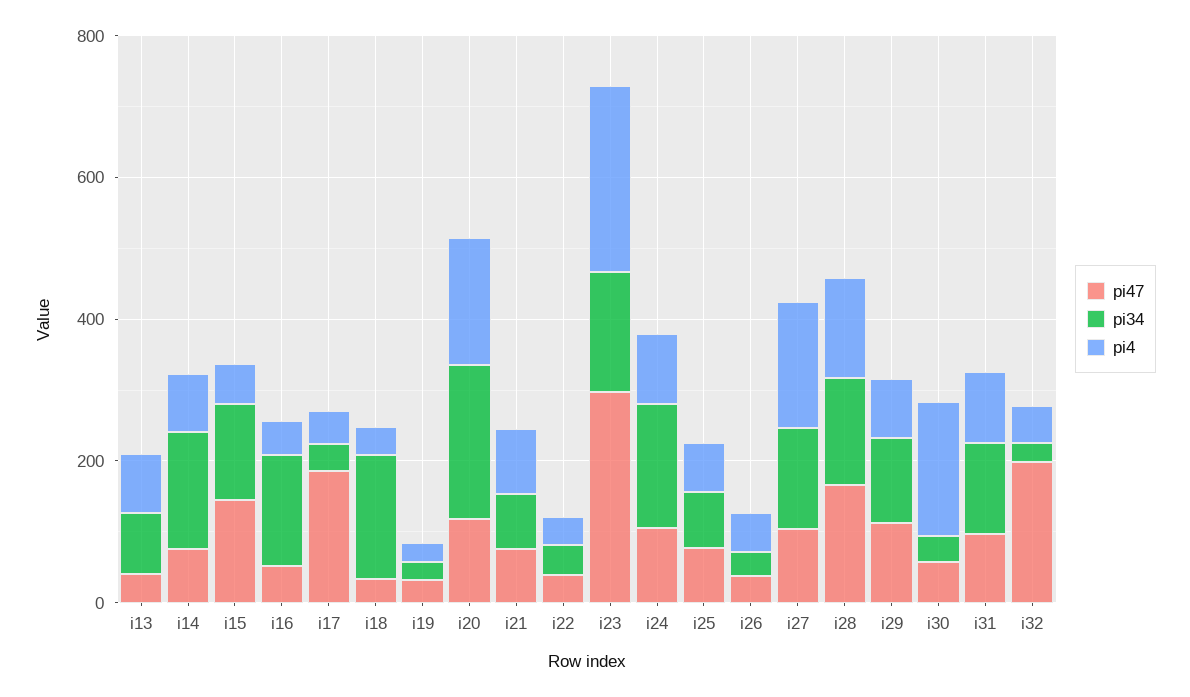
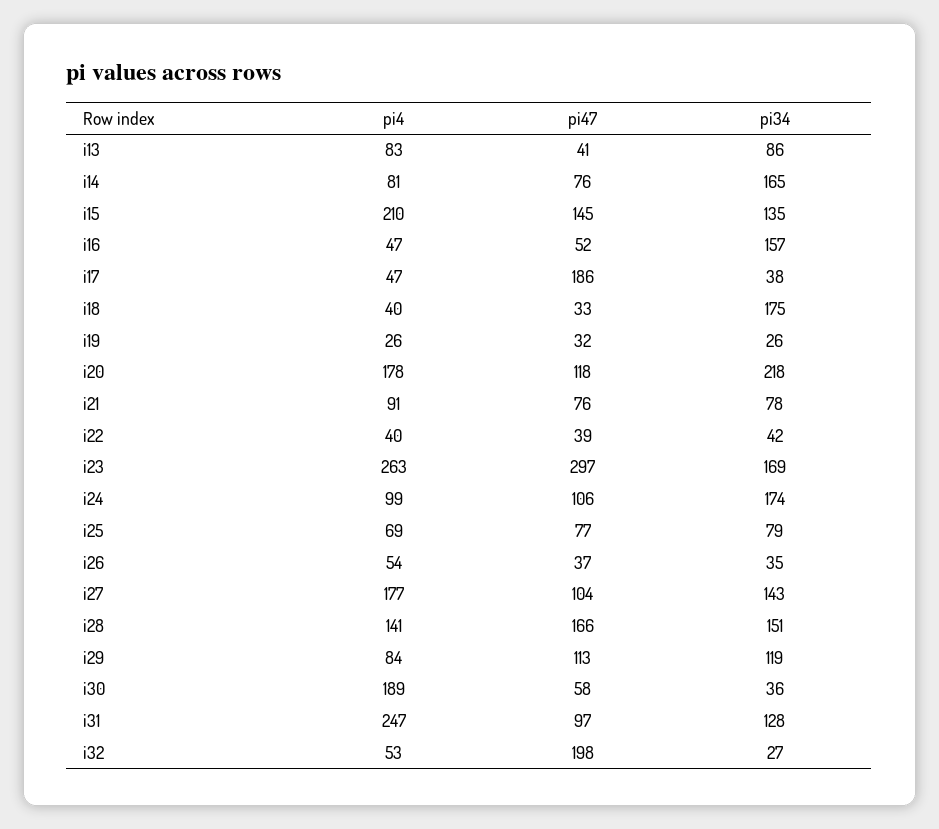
  {
    "pi47": {
      "i13": 41,
      "i14": 76,
      "i15": 145,
      "i16": 52,
      "i17": 186,
      "i18": 33,
      "i19": 32,
      "i20": 118,
      "i21": 76,
      "i22": 39,
      "i23": 297,
      "i24": 106,
      "i25": 77,
      "i26": 37,
      "i27": 104,
      "i28": 166,
      "i29": 113,
      "i30": 58,
      "i31": 97,
      "i32": 198
    },
    "pi34": {
      "i13": 86,
      "i14": 165,
      "i15": 135,
      "i16": 157,
      "i17": 38,
      "i18": 175,
      "i19": 26,
      "i20": 218,
      "i21": 78,
      "i22": 42,
      "i23": 169,
      "i24": 174,
      "i25": 79,
      "i26": 35,
      "i27": 143,
      "i28": 151,
      "i29": 119,
      "i30": 36,
      "i31": 128,
      "i32": 27
    },
    "pi4": {
      "i13": 83,
      "i14": 81,
-     "i15": 50,
+     "i15": 210,
      "i16": 47,
      "i17": 47,
      "i18": 40,
      "i19": 26,
      "i20": 178,
      "i21": 91,
      "i22": 40,
      "i23": 263,
      "i24": 99,
      "i25": 69,
      "i26": 54,
      "i27": 177,
      "i28": 141,
      "i29": 84,
      "i30": 189,
-     "i31": 100,
+     "i31": 247,
      "i32": 53
    }
  }

